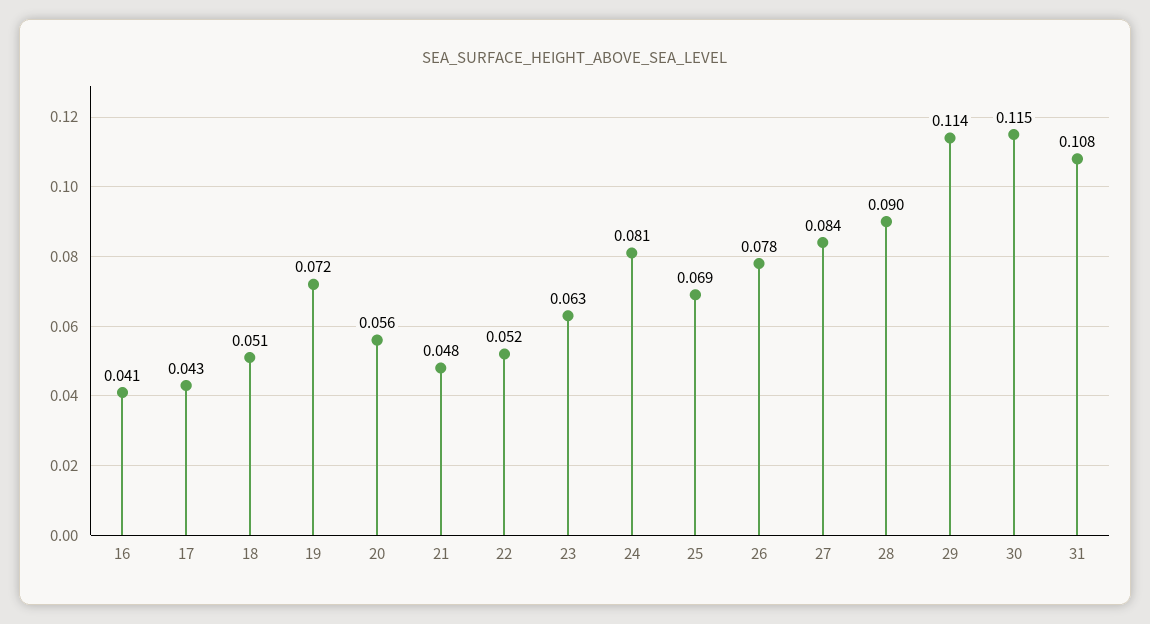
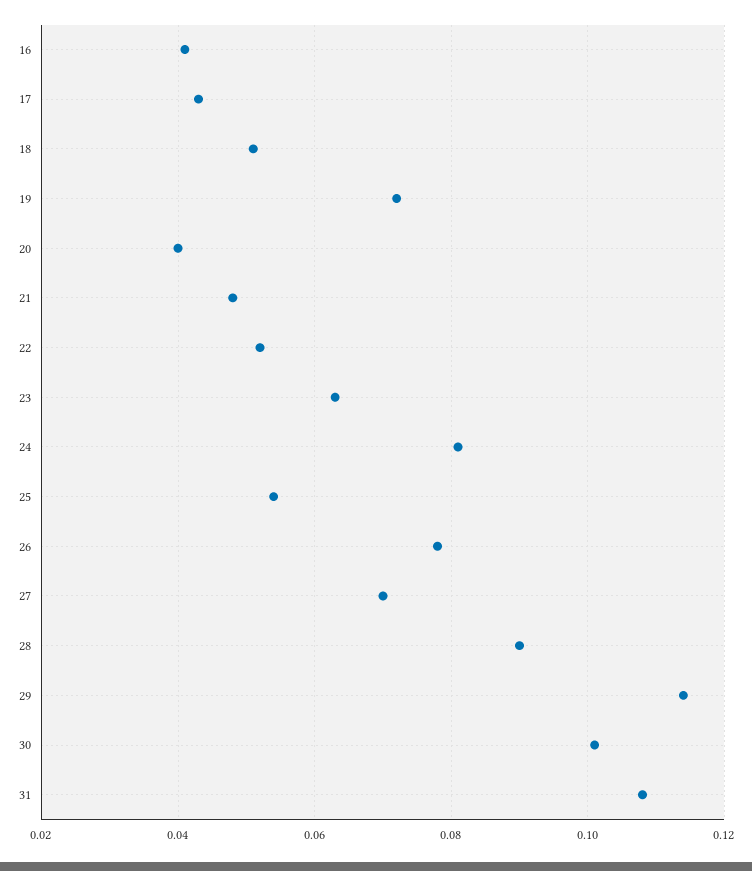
  {
    "16": 0.041,
    "17": 0.043,
    "18": 0.051,
    "19": 0.072,
-   "20": 0.056,
+   "20": 0.04,
    "21": 0.048,
    "22": 0.052,
    "23": 0.063,
    "24": 0.081,
-   "25": 0.069,
+   "25": 0.055,
    "26": 0.078,
-   "27": 0.084,
+   "27": 0.07,
    "28": 0.09,
    "29": 0.114,
-   "30": 0.115,
+   "30": 0.1,
    "31": 0.108
  }

